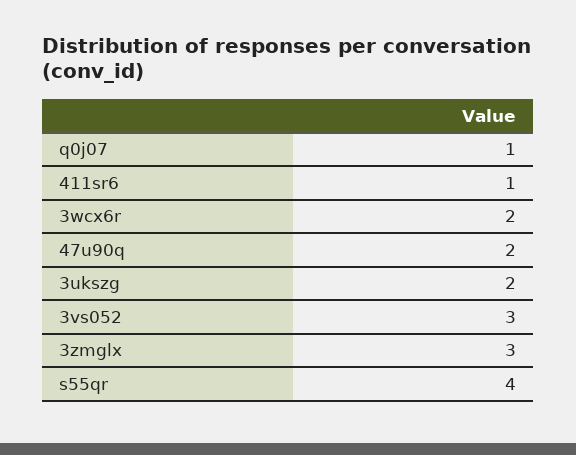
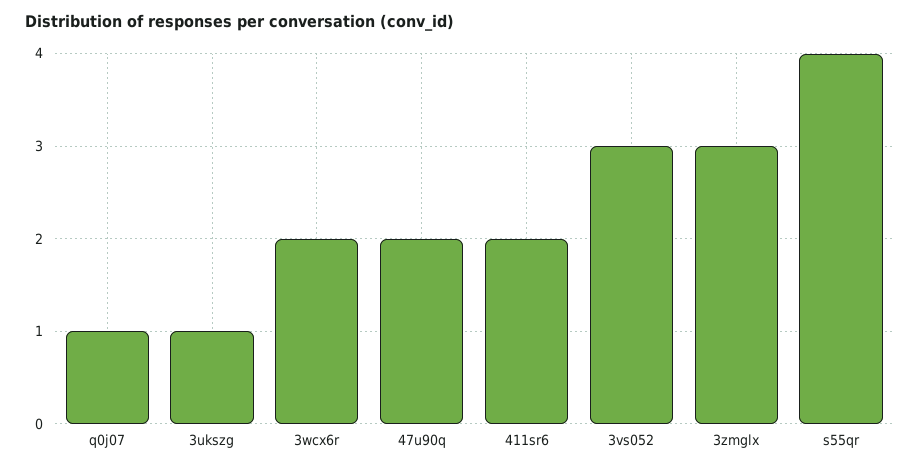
  {
    "q0j07": 1,
-   "411sr6": 1,
+   "411sr6": 2,
    "3wcx6r": 2,
    "47u90q": 2,
-   "3ukszg": 2,
+   "3ukszg": 1,
    "3vs052": 3,
    "3zmglx": 3,
    "s55qr": 4
  }

